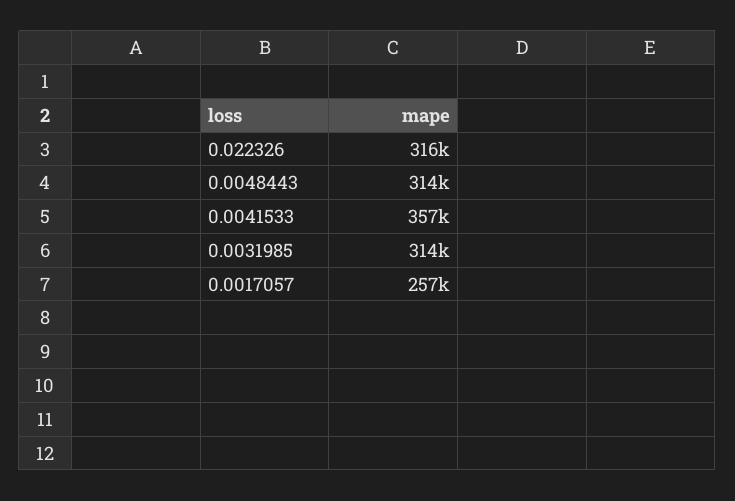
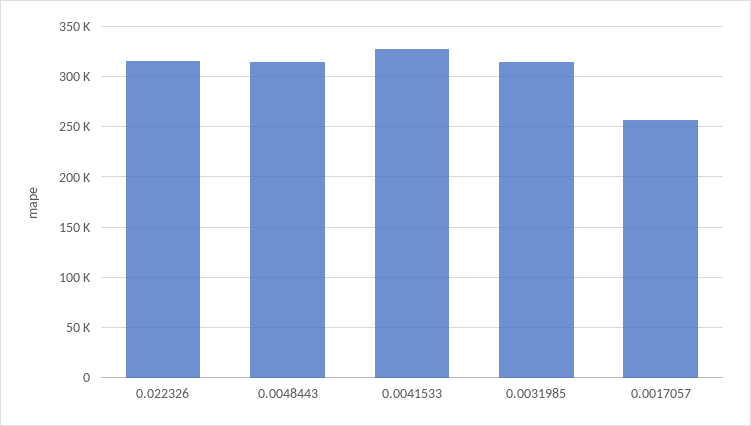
  {
    "0.022326": 316000,
    "0.0048443": 314000,
-   "0.0041533": 357000,
+   "0.0041533": 330000,
    "0.0031985": 314000,
    "0.0017057": 257000
  }

